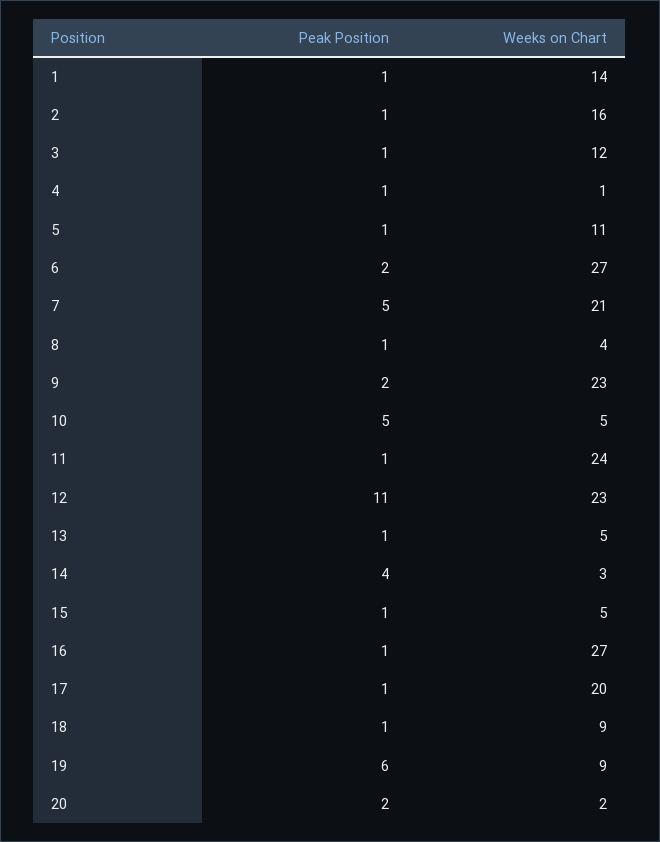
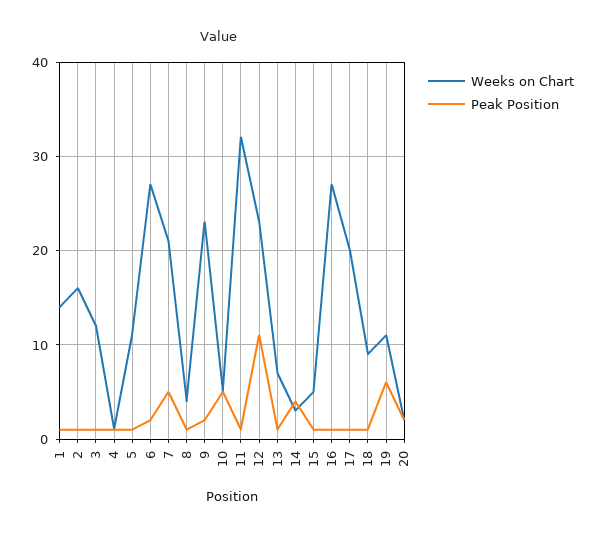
  {
    "Peak Position": {
      "1": 1,
      "2": 1,
      "3": 1,
      "4": 1,
      "5": 1,
      "6": 2,
      "7": 5,
      "8": 1,
      "9": 2,
      "10": 5,
      "11": 1,
      "12": 11,
      "13": 1,
      "14": 4,
      "15": 1,
      "16": 1,
      "17": 1,
      "18": 1,
      "19": 6,
      "20": 2
    },
    "Weeks on Chart": {
      "1": 14,
      "2": 16,
      "3": 12,
      "4": 1,
      "5": 11,
      "6": 27,
      "7": 21,
      "8": 4,
      "9": 23,
      "10": 5,
-     "11": 24,
+     "11": 32,
      "12": 23,
-     "13": 5,
+     "13": 7,
      "14": 3,
      "15": 5,
      "16": 27,
      "17": 20,
      "18": 9,
-     "19": 9,
+     "19": 11,
      "20": 2
    }
  }

